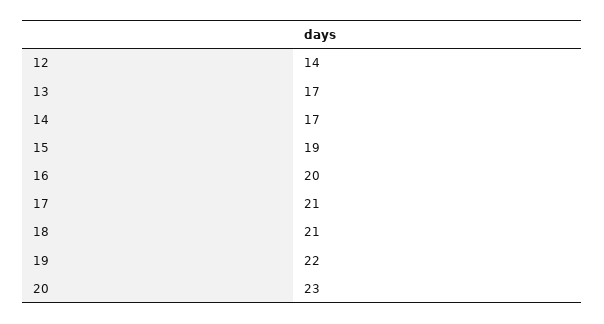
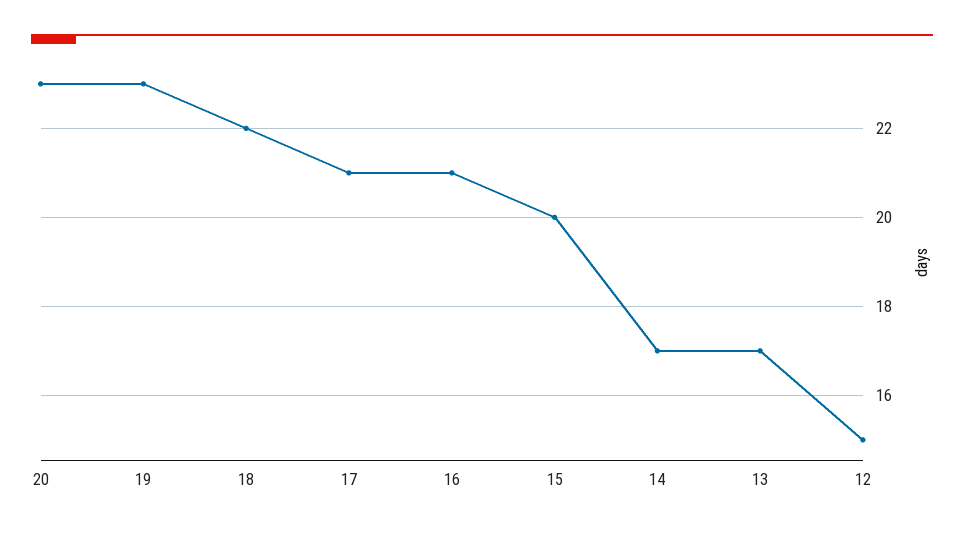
  {
-   "12": 14,
+   "12": 15,
    "13": 17,
    "14": 17,
-   "15": 19,
+   "15": 20,
-   "16": 20,
+   "16": 21,
    "17": 21,
-   "18": 21,
+   "18": 22,
-   "19": 22,
+   "19": 23,
    "20": 23
  }

